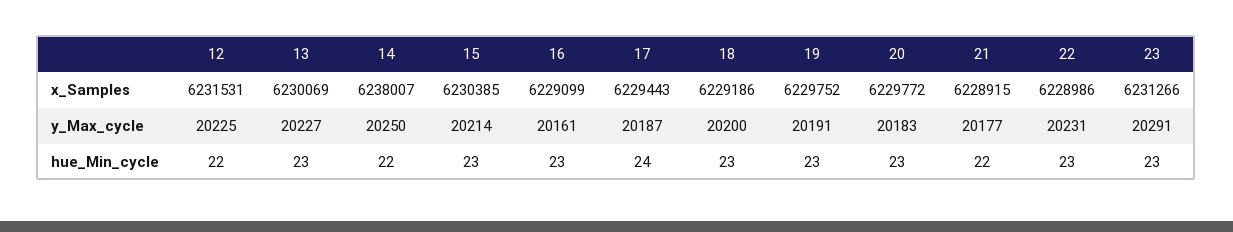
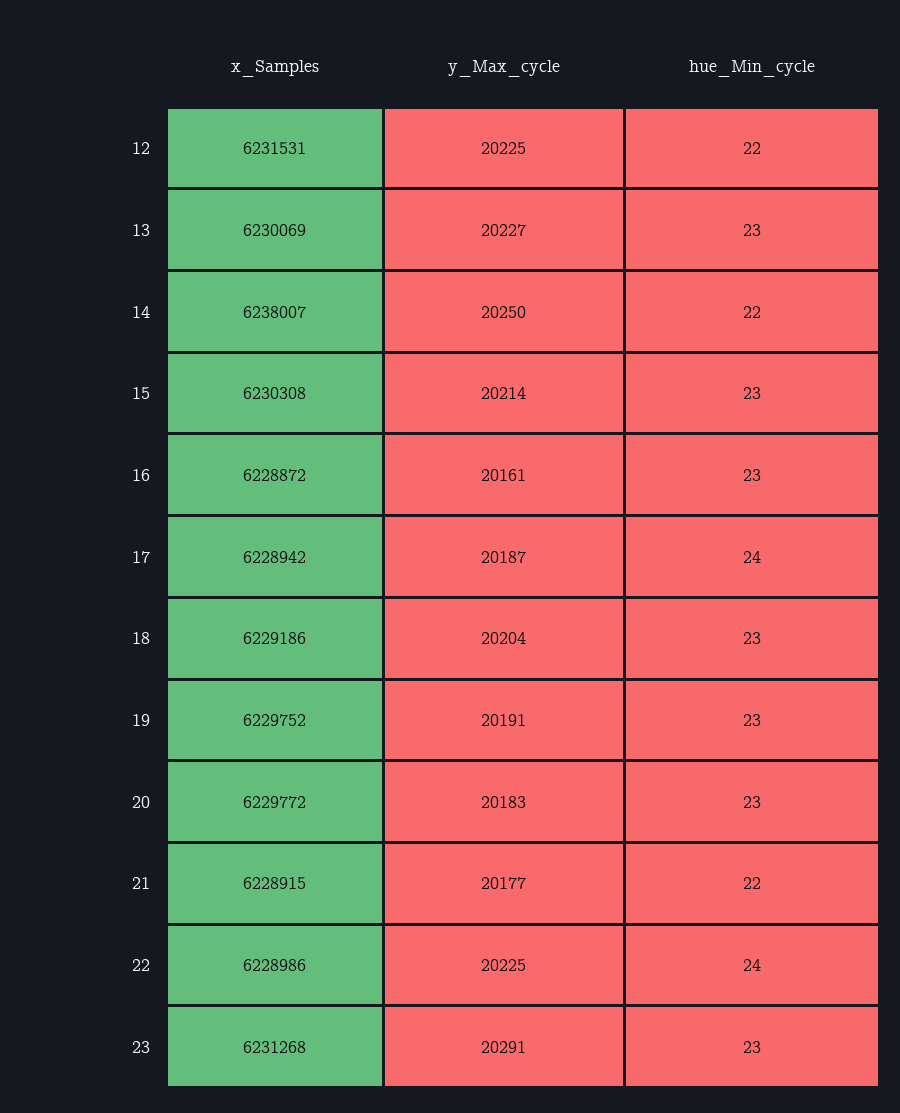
  {
    "12": {
      "x_Samples": 6231531,
      "y_Max_cycle": 20225,
      "hue_Min_cycle": 22
    },
    "13": {
      "x_Samples": 6230069,
      "y_Max_cycle": 20227,
      "hue_Min_cycle": 23
    },
    "14": {
      "x_Samples": 6238007,
      "y_Max_cycle": 20250,
      "hue_Min_cycle": 22
    },
    "15": {
-     "x_Samples": 6230385,
+     "x_Samples": 6230308,
      "y_Max_cycle": 20214,
      "hue_Min_cycle": 23
    },
    "16": {
-     "x_Samples": 6229099,
+     "x_Samples": 6228872,
      "y_Max_cycle": 20161,
      "hue_Min_cycle": 23
    },
    "17": {
-     "x_Samples": 6229443,
+     "x_Samples": 6228942,
      "y_Max_cycle": 20187,
      "hue_Min_cycle": 24
    },
    "18": {
      "x_Samples": 6229186,
-     "y_Max_cycle": 20200,
+     "y_Max_cycle": 20204,
      "hue_Min_cycle": 23
    },
    "19": {
      "x_Samples": 6229752,
      "y_Max_cycle": 20191,
      "hue_Min_cycle": 23
    },
    "20": {
      "x_Samples": 6229772,
      "y_Max_cycle": 20183,
      "hue_Min_cycle": 23
    },
    "21": {
      "x_Samples": 6228915,
      "y_Max_cycle": 20177,
      "hue_Min_cycle": 22
    },
    "22": {
      "x_Samples": 6228986,
-     "y_Max_cycle": 20231,
+     "y_Max_cycle": 20225,
-     "hue_Min_cycle": 23
+     "hue_Min_cycle": 24
    },
    "23": {
-     "x_Samples": 6231266,
+     "x_Samples": 6231268,
      "y_Max_cycle": 20291,
      "hue_Min_cycle": 23
    }
  }

